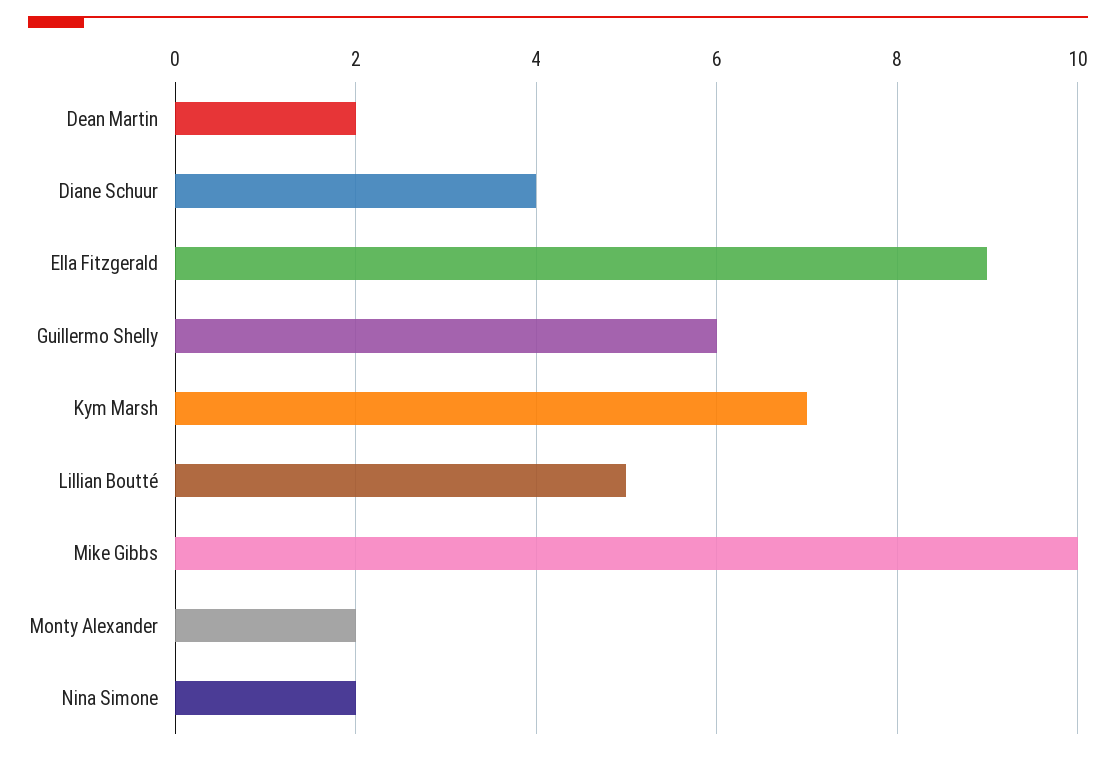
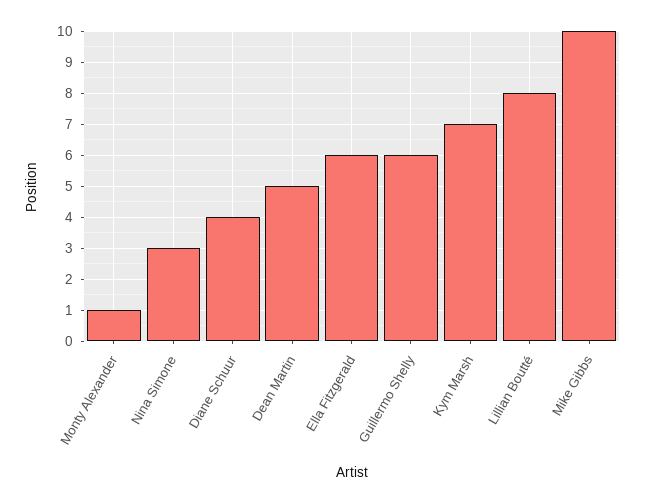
  {
-   "Dean Martin": 2,
+   "Dean Martin": 5,
    "Diane Schuur": 4,
-   "Ella Fitzgerald": 9,
+   "Ella Fitzgerald": 6,
    "Guillermo Shelly": 6,
    "Kym Marsh": 7,
-   "Lillian Boutté": 5,
+   "Lillian Boutté": 8,
    "Mike Gibbs": 10,
-   "Monty Alexander": 2,
+   "Monty Alexander": 1,
-   "Nina Simone": 2
+   "Nina Simone": 3
  }

